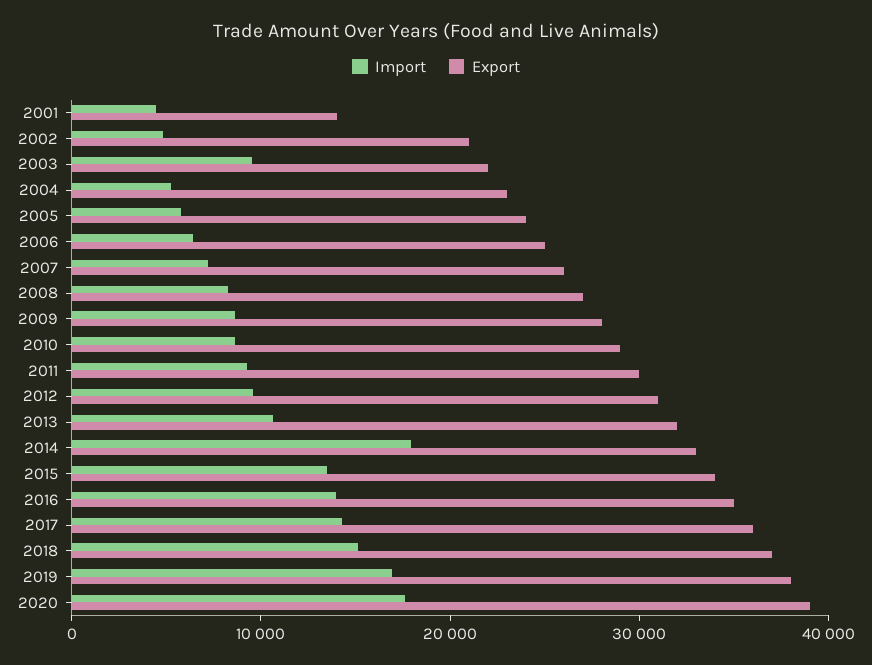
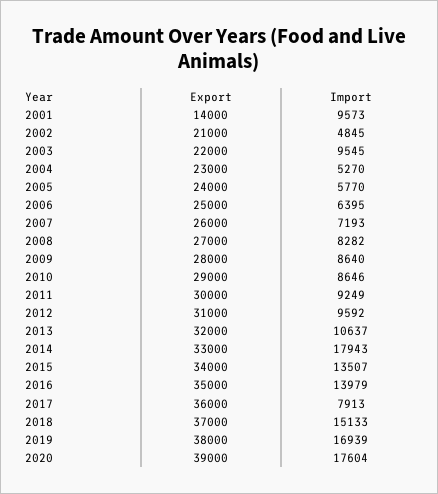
  {
    "Import": {
-     "2001": 4000,
+     "2001": 9573,
      "2002": 4845,
      "2003": 9545,
      "2004": 5270,
      "2005": 5770,
      "2006": 6395,
      "2007": 7193,
      "2008": 8282,
      "2009": 8640,
      "2010": 8646,
      "2011": 9249,
      "2012": 9592,
      "2013": 10637,
      "2014": 17943,
      "2015": 13507,
      "2016": 13979,
-     "2017": 14000,
+     "2017": 7913,
      "2018": 15133,
      "2019": 16939,
      "2020": 17604
    },
    "Export": {
      "2001": 14000,
      "2002": 21000,
      "2003": 22000,
      "2004": 23000,
      "2005": 24000,
      "2006": 25000,
      "2007": 26000,
      "2008": 27000,
      "2009": 28000,
      "2010": 29000,
      "2011": 30000,
      "2012": 31000,
      "2013": 32000,
      "2014": 33000,
      "2015": 34000,
      "2016": 35000,
      "2017": 36000,
      "2018": 37000,
      "2019": 38000,
      "2020": 39000
    }
  }

